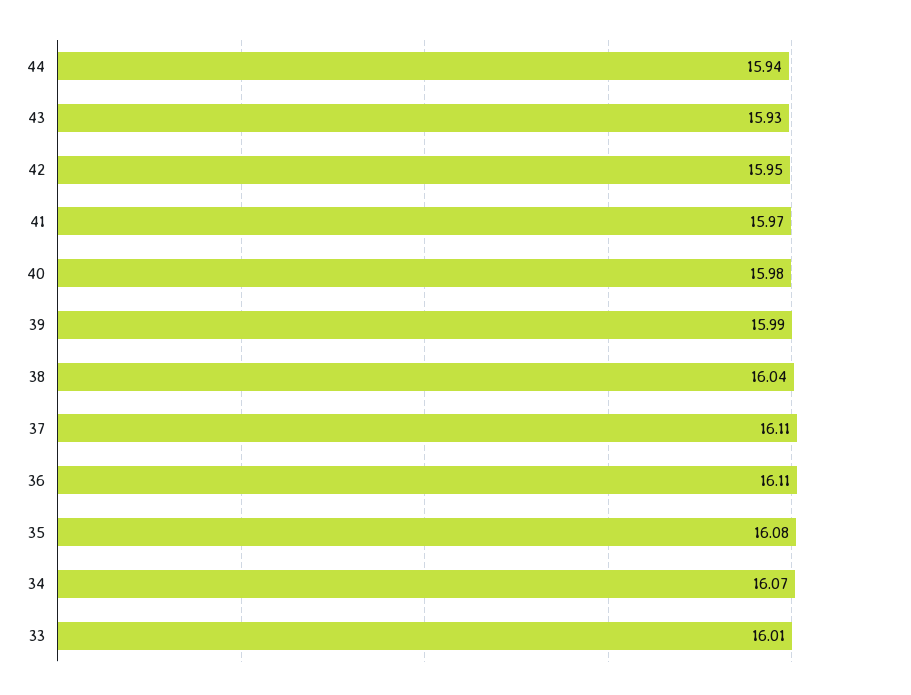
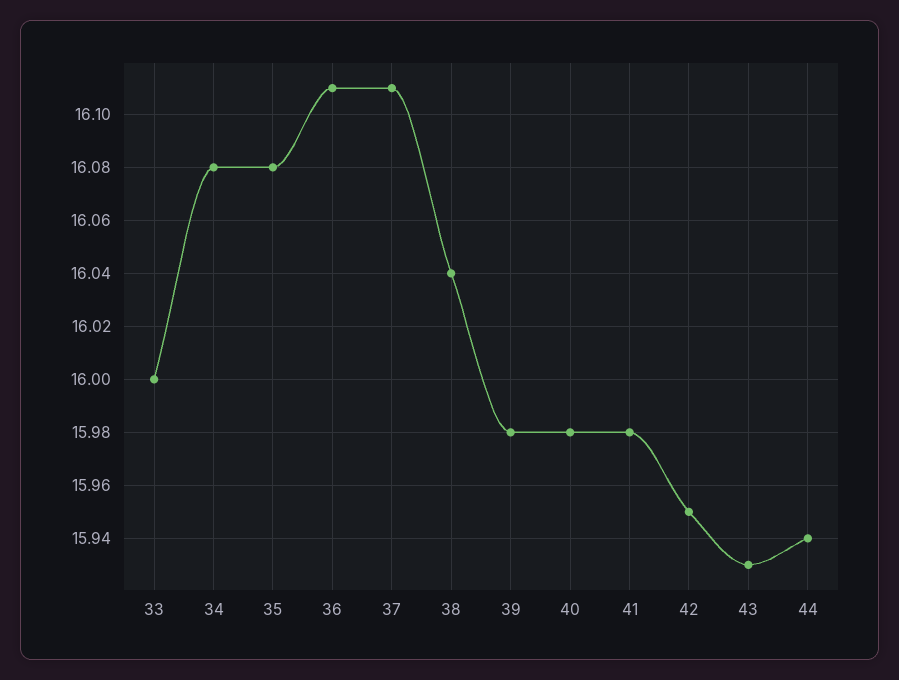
  {
    "44": 15.94,
    "43": 15.93,
    "42": 15.95,
-   "41": 15.97,
+   "41": 15.98,
    "40": 15.98,
-   "39": 15.99,
+   "39": 15.98,
    "38": 16.04,
    "37": 16.11,
    "36": 16.11,
    "35": 16.08,
-   "34": 16.07,
+   "34": 16.08,
-   "33": 16.01
+   "33": 16
  }

